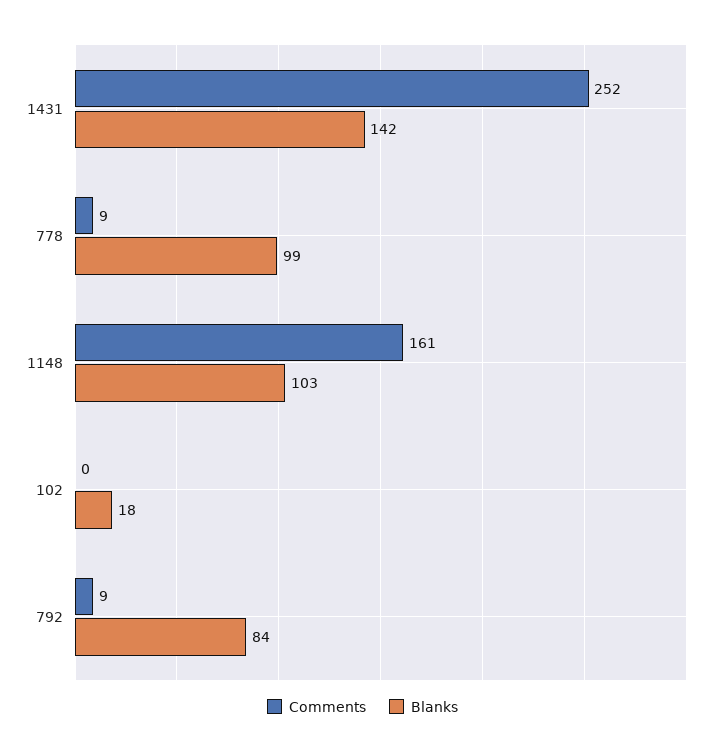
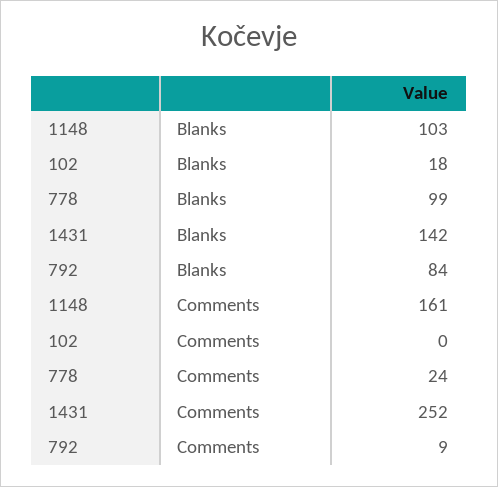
  {
    "Comments": {
      "1431": 252,
-     "778": 9,
+     "778": 24,
      "1148": 161,
      "102": 0,
      "792": 9
    },
    "Blanks": {
      "1431": 142,
      "778": 99,
      "1148": 103,
      "102": 18,
      "792": 84
    }
  }

